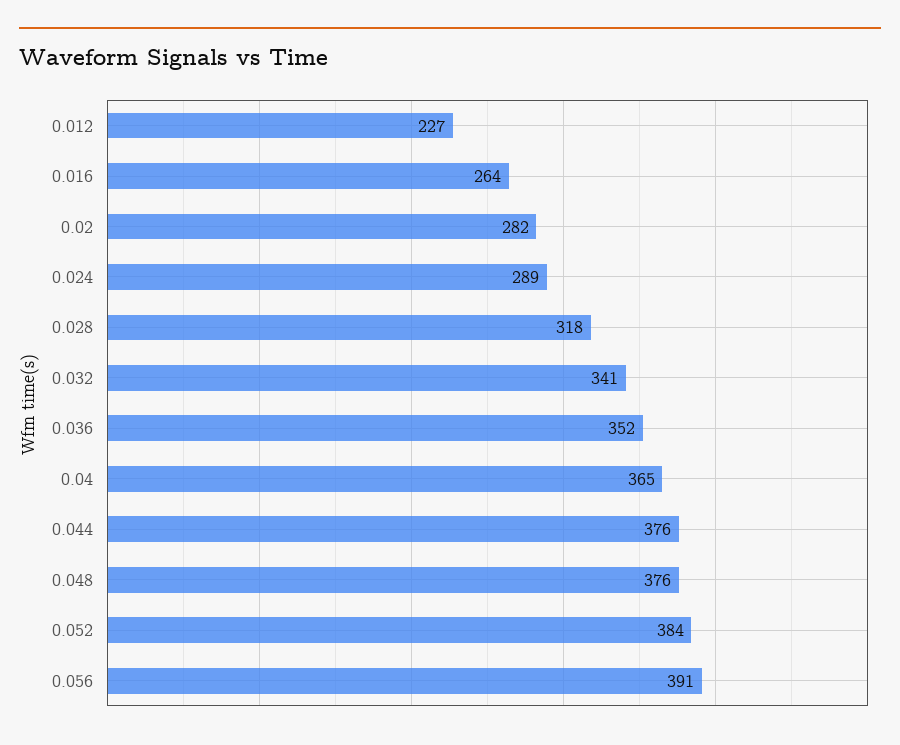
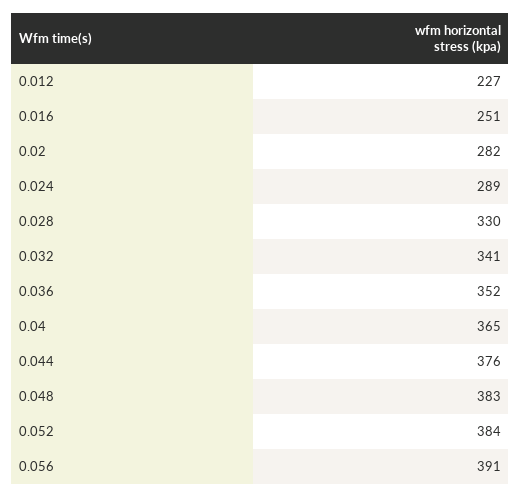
  {
    "0.012": 227,
-   "0.016": 264,
+   "0.016": 251,
    "0.02": 282,
    "0.024": 289,
-   "0.028": 318,
+   "0.028": 330,
    "0.032": 341,
    "0.036": 352,
    "0.04": 365,
    "0.044": 376,
-   "0.048": 376,
+   "0.048": 383,
    "0.052": 384,
    "0.056": 391
  }

